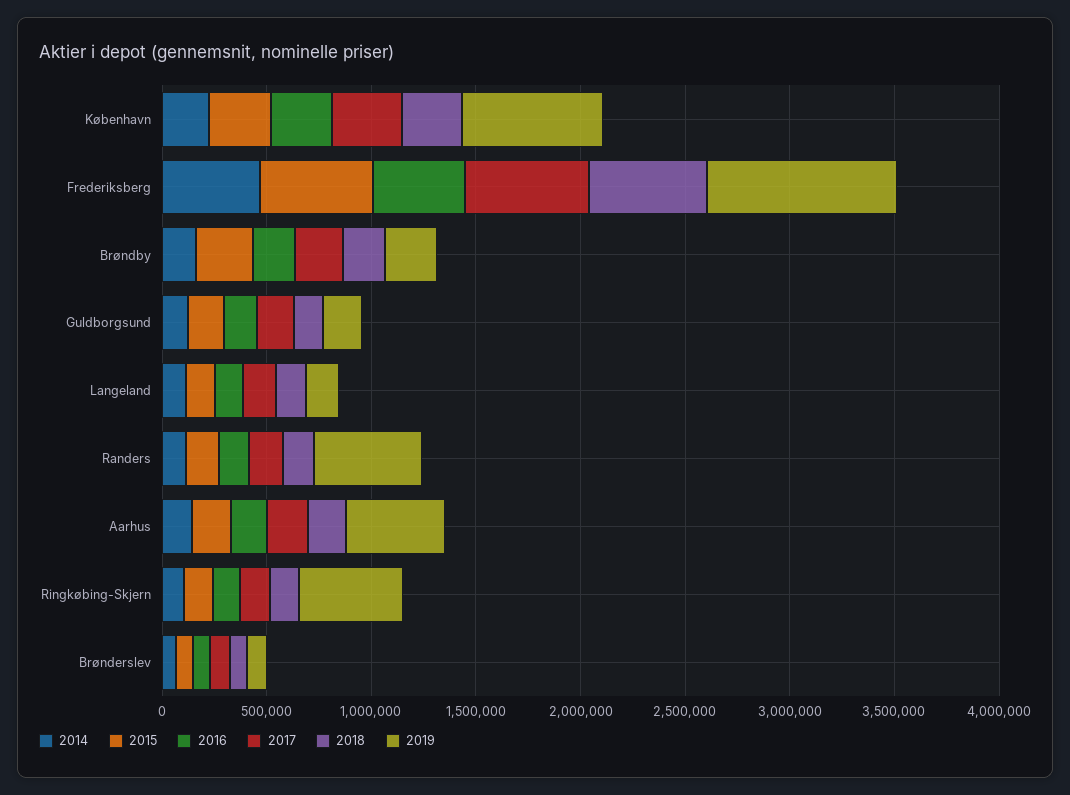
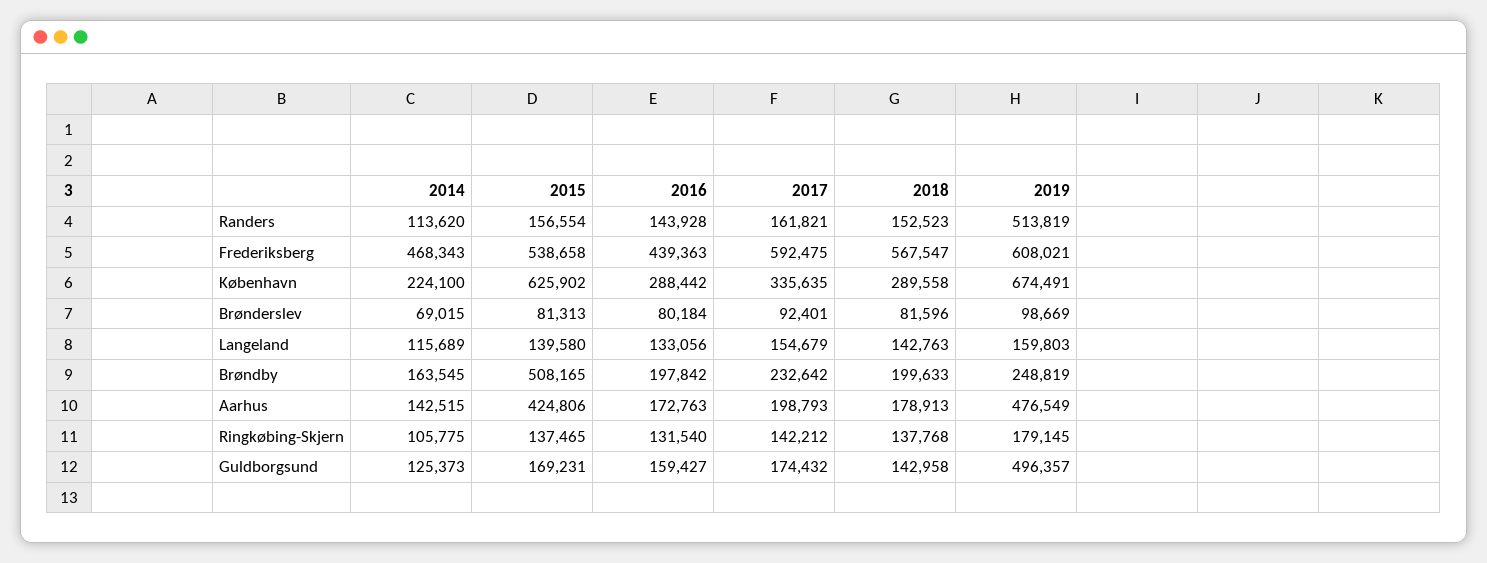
  {
    "2014": {
      "København": 224100,
      "Frederiksberg": 468343,
      "Brøndby": 163545,
      "Guldborgsund": 125373,
      "Langeland": 115689,
      "Randers": 113620,
      "Aarhus": 142515,
      "Ringkøbing-Skjern": 105775,
      "Brønderslev": 69015
    },
    "2015": {
-     "København": 300000,
+     "København": 625902,
      "Frederiksberg": 538658,
-     "Brøndby": 300000,
+     "Brøndby": 508165,
      "Guldborgsund": 169231,
      "Langeland": 139580,
      "Randers": 156554,
-     "Aarhus": 200000,
+     "Aarhus": 424806,
      "Ringkøbing-Skjern": 137465,
      "Brønderslev": 81313
    },
    "2016": {
      "København": 288442,
      "Frederiksberg": 439363,
      "Brøndby": 197842,
      "Guldborgsund": 159427,
      "Langeland": 133056,
      "Randers": 143928,
      "Aarhus": 172763,
      "Ringkøbing-Skjern": 131540,
      "Brønderslev": 80184
    },
    "2017": {
      "København": 335635,
      "Frederiksberg": 592475,
      "Brøndby": 232642,
      "Guldborgsund": 174432,
      "Langeland": 154679,
      "Randers": 161821,
      "Aarhus": 198793,
      "Ringkøbing-Skjern": 142212,
      "Brønderslev": 92401
    },
    "2018": {
      "København": 289558,
      "Frederiksberg": 567547,
      "Brøndby": 199633,
      "Guldborgsund": 142958,
      "Langeland": 142763,
      "Randers": 152523,
      "Aarhus": 178913,
      "Ringkøbing-Skjern": 137768,
      "Brønderslev": 81596
    },
    "2019": {
      "København": 674491,
-     "Frederiksberg": 900000,
+     "Frederiksberg": 608021,
      "Brøndby": 248819,
-     "Guldborgsund": 200000,
+     "Guldborgsund": 496357,
      "Langeland": 159803,
      "Randers": 513819,
      "Aarhus": 476549,
-     "Ringkøbing-Skjern": 500000,
+     "Ringkøbing-Skjern": 179145,
      "Brønderslev": 98669
    }
  }

